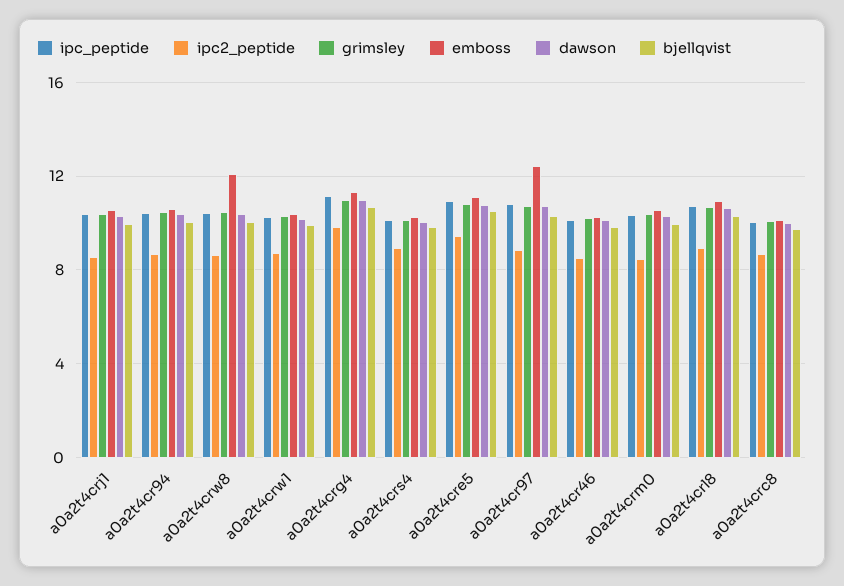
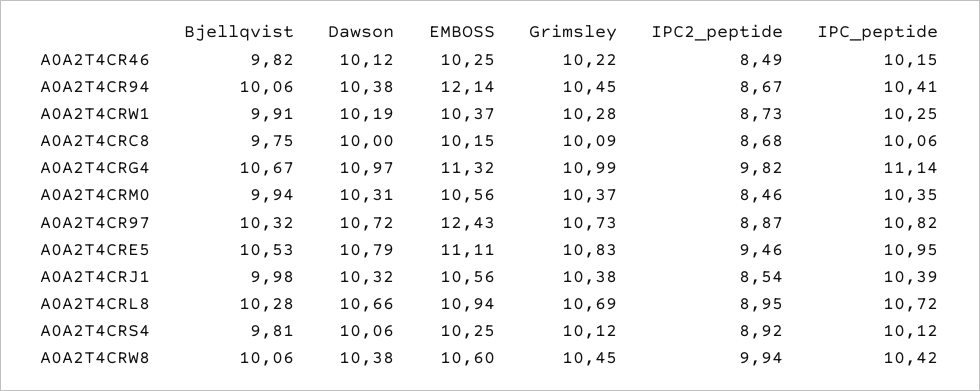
  {
    "ipc_peptide": {
      "a0a2t4crj1": 10.39,
      "a0a2t4cr94": 10.41,
      "a0a2t4crw8": 10.42,
      "a0a2t4crw1": 10.25,
      "a0a2t4crg4": 11.14,
      "a0a2t4crs4": 10.12,
      "a0a2t4cre5": 10.95,
      "a0a2t4cr97": 10.82,
      "a0a2t4cr46": 10.15,
      "a0a2t4crm0": 10.35,
      "a0a2t4crl8": 10.72,
      "a0a2t4crc8": 10.06
    },
    "ipc2_peptide": {
      "a0a2t4crj1": 8.54,
      "a0a2t4cr94": 8.67,
-     "a0a2t4crw8": 8.5,
+     "a0a2t4crw8": 9.94,
      "a0a2t4crw1": 8.73,
      "a0a2t4crg4": 9.82,
      "a0a2t4crs4": 8.92,
      "a0a2t4cre5": 9.46,
      "a0a2t4cr97": 8.87,
      "a0a2t4cr46": 8.49,
      "a0a2t4crm0": 8.46,
      "a0a2t4crl8": 8.95,
      "a0a2t4crc8": 8.68
    },
    "grimsley": {
      "a0a2t4crj1": 10.38,
      "a0a2t4cr94": 10.45,
      "a0a2t4crw8": 10.45,
      "a0a2t4crw1": 10.28,
      "a0a2t4crg4": 10.99,
      "a0a2t4crs4": 10.12,
      "a0a2t4cre5": 10.83,
      "a0a2t4cr97": 10.73,
      "a0a2t4cr46": 10.22,
      "a0a2t4crm0": 10.37,
      "a0a2t4crl8": 10.69,
      "a0a2t4crc8": 10.09
    },
    "emboss": {
      "a0a2t4crj1": 10.56,
-     "a0a2t4cr94": 10.5,
+     "a0a2t4cr94": 12.14,
-     "a0a2t4crw8": 12,
+     "a0a2t4crw8": 10.6,
      "a0a2t4crw1": 10.37,
      "a0a2t4crg4": 11.32,
      "a0a2t4crs4": 10.25,
      "a0a2t4cre5": 11.11,
      "a0a2t4cr97": 12.43,
      "a0a2t4cr46": 10.25,
      "a0a2t4crm0": 10.56,
      "a0a2t4crl8": 10.94,
      "a0a2t4crc8": 10.15
    },
    "dawson": {
      "a0a2t4crj1": 10.32,
      "a0a2t4cr94": 10.38,
      "a0a2t4crw8": 10.38,
      "a0a2t4crw1": 10.19,
      "a0a2t4crg4": 10.97,
      "a0a2t4crs4": 10.06,
      "a0a2t4cre5": 10.79,
      "a0a2t4cr97": 10.72,
      "a0a2t4cr46": 10.12,
      "a0a2t4crm0": 10.31,
      "a0a2t4crl8": 10.66,
      "a0a2t4crc8": 10
    },
    "bjellqvist": {
      "a0a2t4crj1": 9.98,
      "a0a2t4cr94": 10.06,
      "a0a2t4crw8": 10.06,
      "a0a2t4crw1": 9.91,
      "a0a2t4crg4": 10.67,
      "a0a2t4crs4": 9.81,
      "a0a2t4cre5": 10.53,
      "a0a2t4cr97": 10.32,
      "a0a2t4cr46": 9.82,
      "a0a2t4crm0": 9.94,
      "a0a2t4crl8": 10.28,
      "a0a2t4crc8": 9.75
    }
  }

